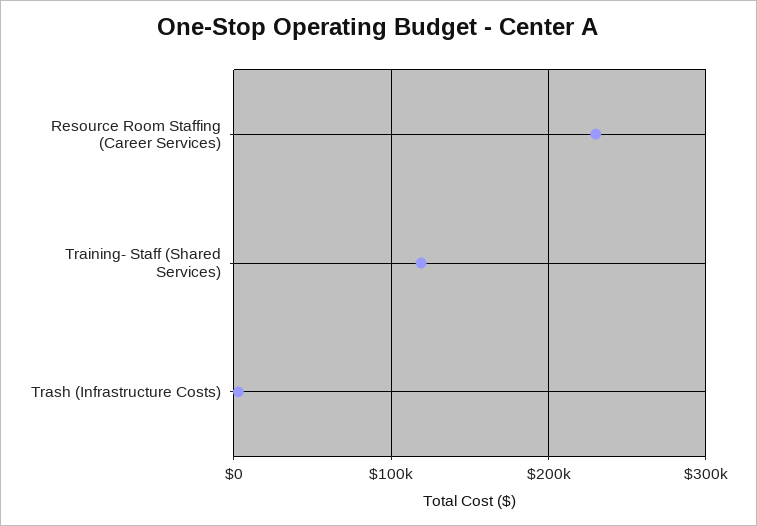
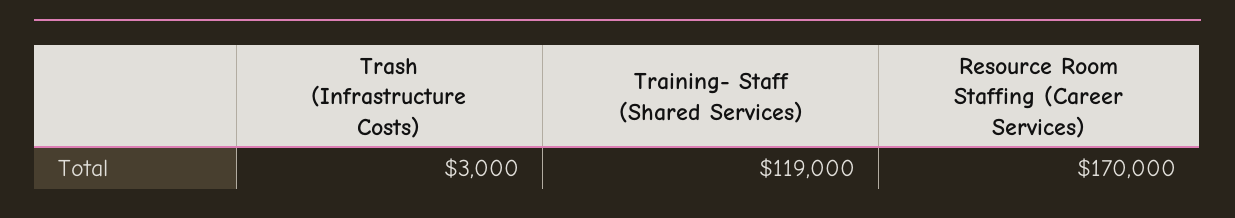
  {
-   "Resource Room Staffing (Career Services)": 230000,
+   "Resource Room Staffing (Career Services)": 170000,
    "Training- Staff (Shared Services)": 119000,
    "Trash (Infrastructure Costs)": 3000
  }

